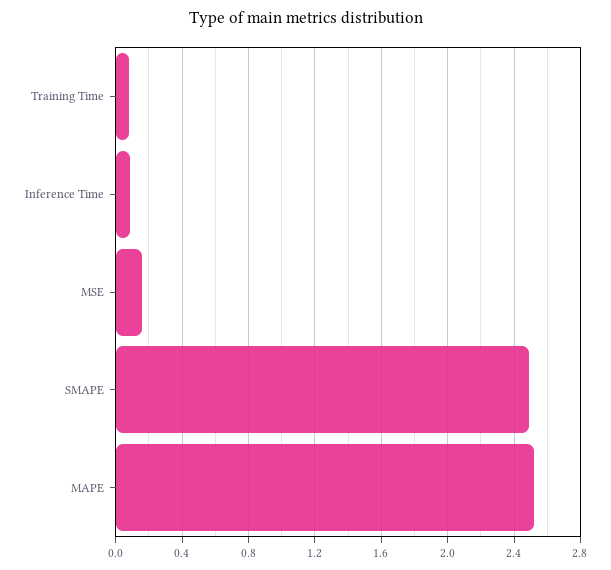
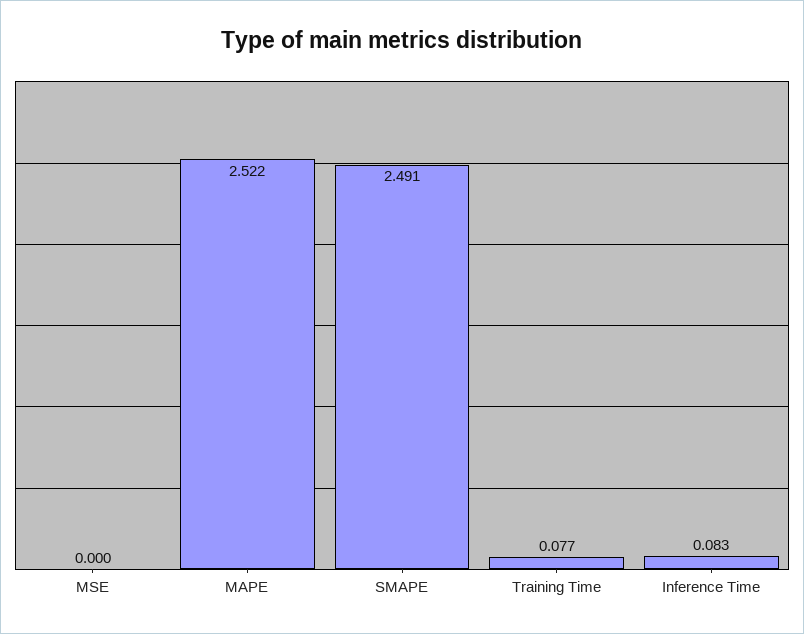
  {
    "Training Time": 0.077,
    "Inference Time": 0.083,
-   "MSE": 0.15,
+   "MSE": 0,
    "SMAPE": 2.491,
    "MAPE": 2.522
  }

